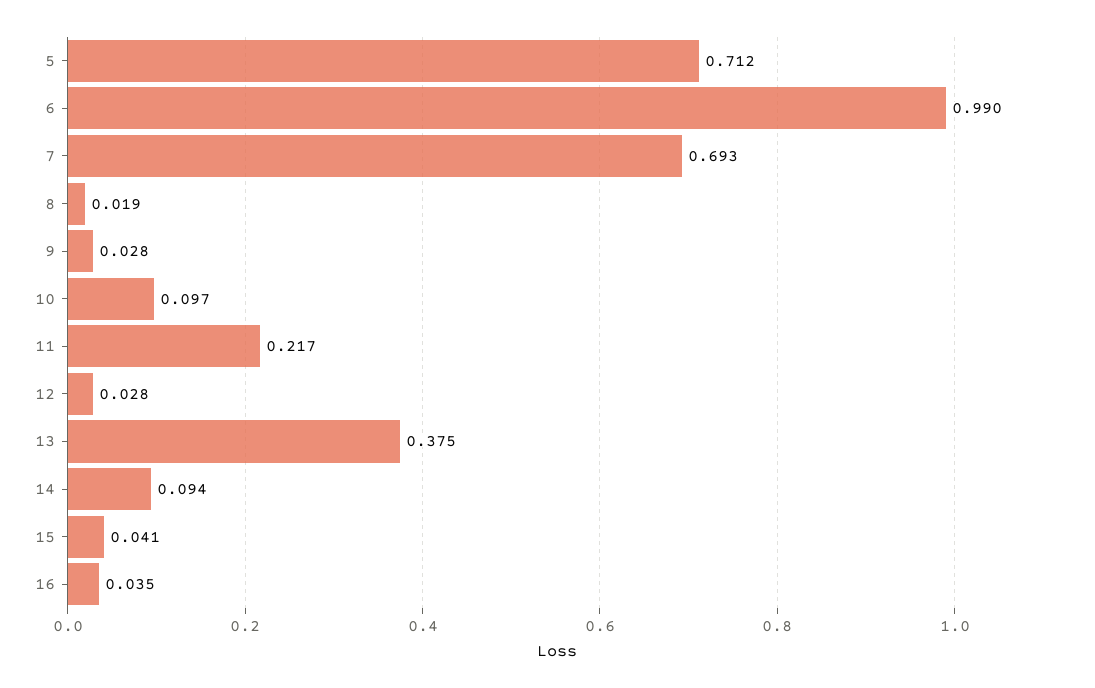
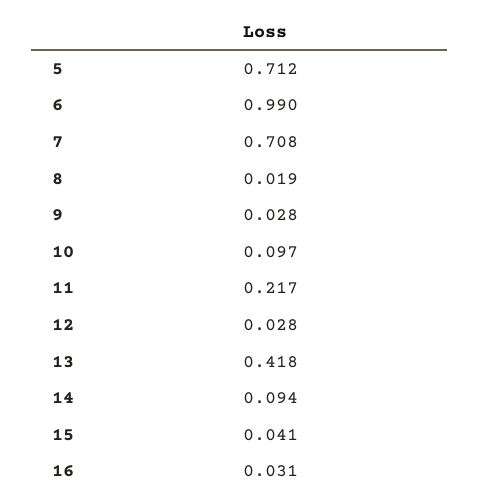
  {
    "5": 0.712,
    "6": 0.99,
-   "7": 0.693,
+   "7": 0.708,
    "8": 0.019,
    "9": 0.028,
    "10": 0.097,
    "11": 0.217,
    "12": 0.028,
-   "13": 0.375,
+   "13": 0.418,
    "14": 0.094,
    "15": 0.041,
-   "16": 0.035
+   "16": 0.031
  }

